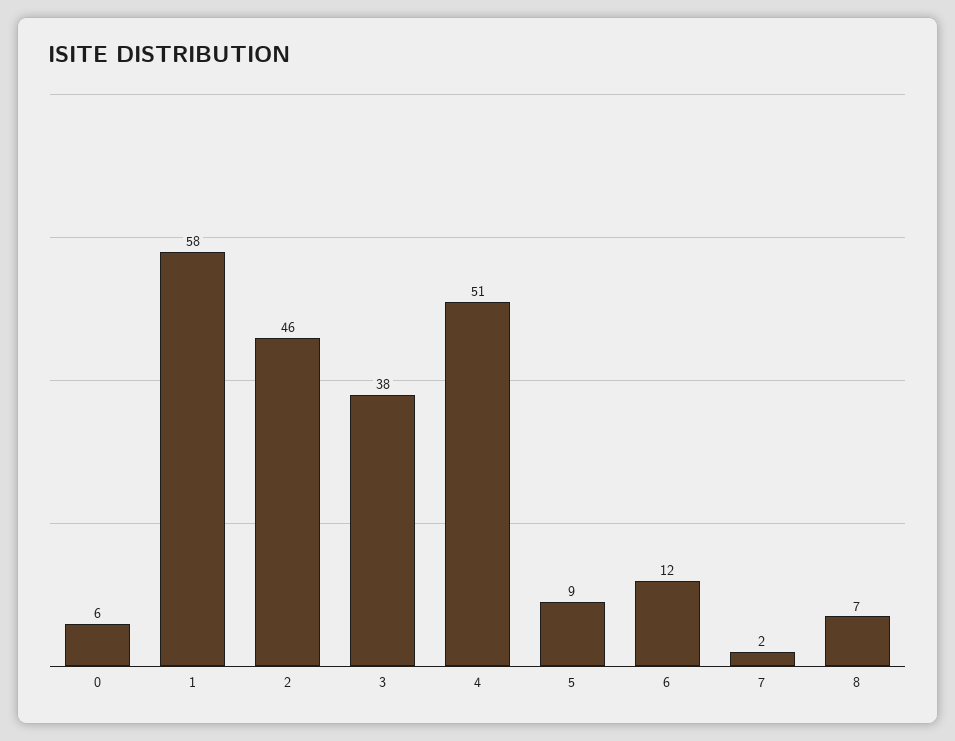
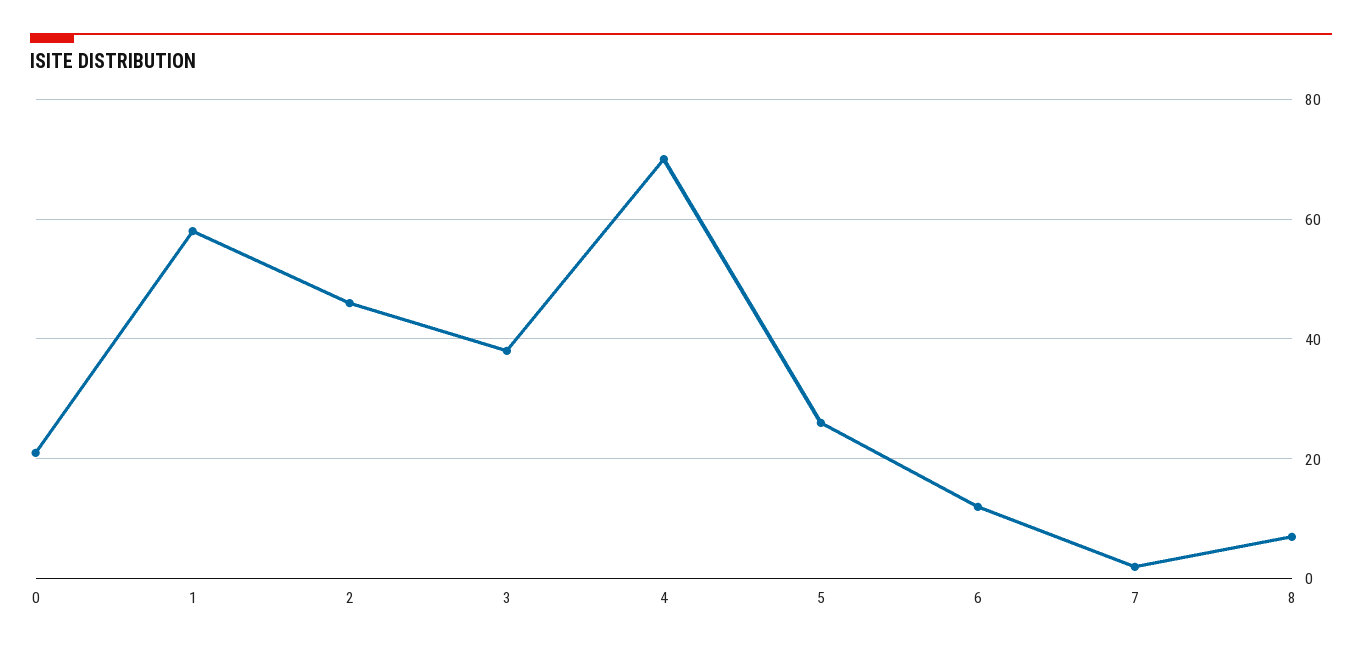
  {
-   "0": 6,
+   "0": 20,
    "1": 58,
    "2": 46,
    "3": 38,
-   "4": 51,
+   "4": 70,
-   "5": 9,
+   "5": 25,
    "6": 12,
    "7": 2,
    "8": 7
  }

